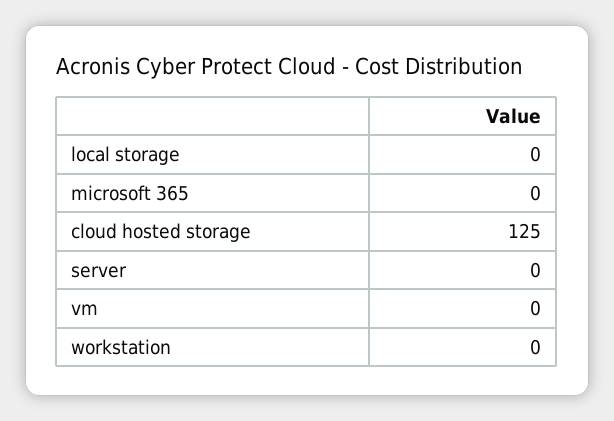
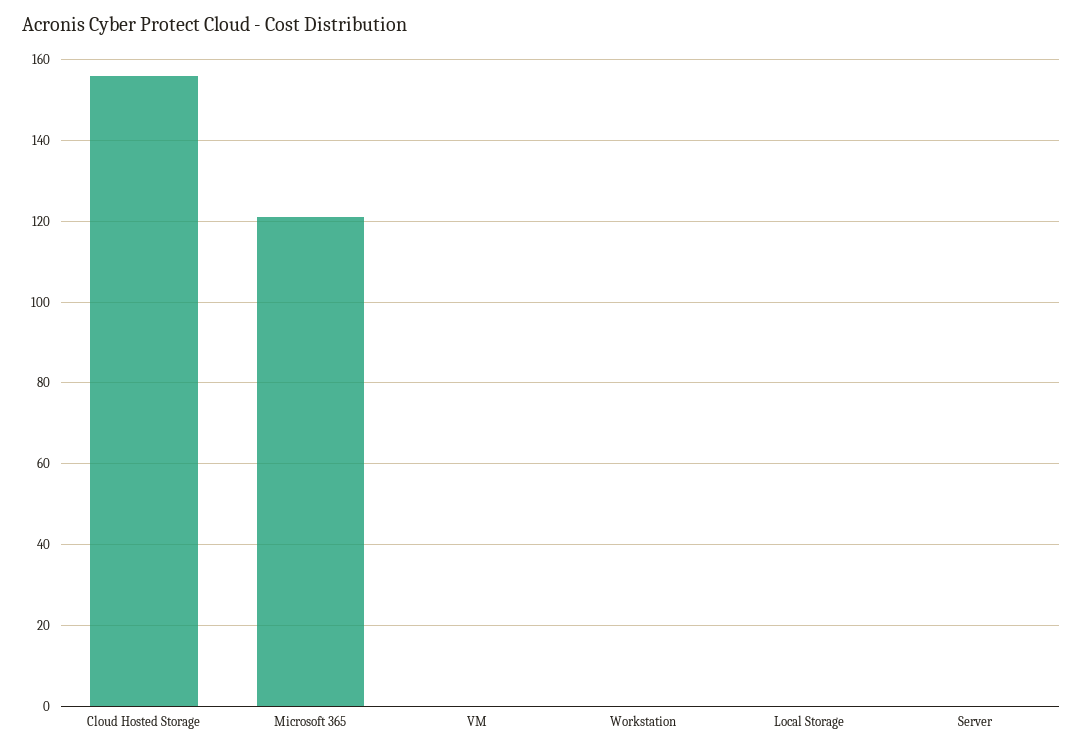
  {
    "local storage": 0,
-   "microsoft 365": 0,
+   "microsoft 365": 120,
-   "cloud hosted storage": 125,
+   "cloud hosted storage": 155,
    "server": 0,
    "vm": 0,
    "workstation": 0
  }

